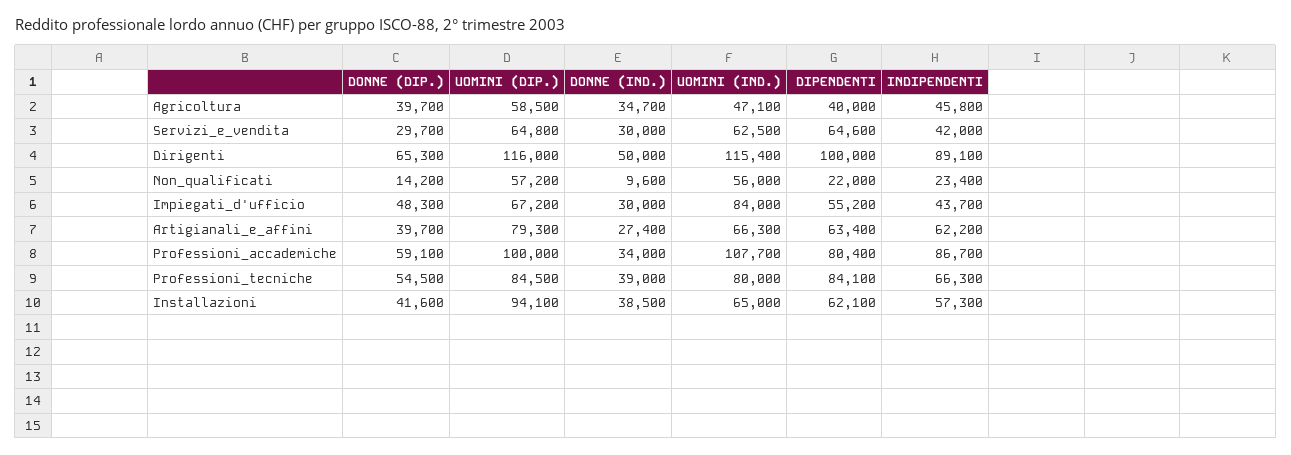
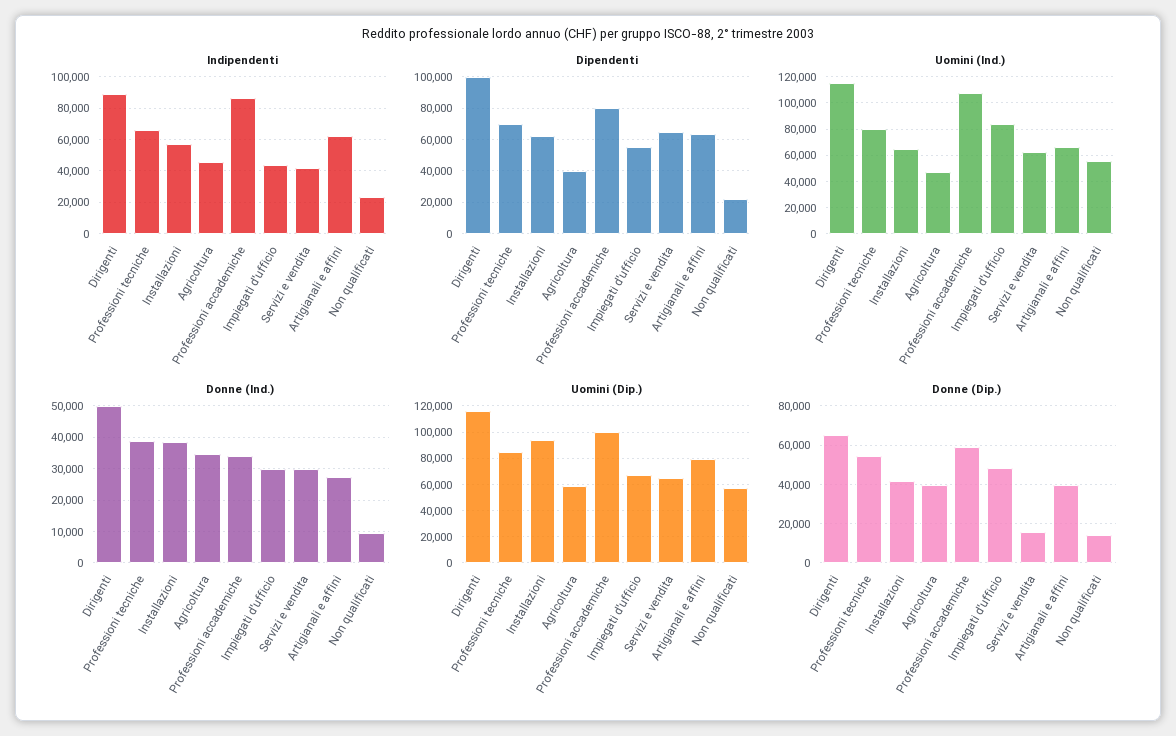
  {
    "DONNE (DIP.)": {
      "Agricoltura": 39700,
-     "Servizi_e_vendita": 29700,
+     "Servizi_e_vendita": 15000,
      "Dirigenti": 65300,
      "Non_qualificati": 14200,
      "Impiegati_d'ufficio": 48300,
      "Artigianali_e_affini": 39700,
      "Professioni_accademiche": 59100,
      "Professioni_tecniche": 54500,
      "Installazioni": 41600
    },
    "UOMINI (DIP.)": {
      "Agricoltura": 58500,
      "Servizi_e_vendita": 64800,
      "Dirigenti": 116000,
      "Non_qualificati": 57200,
      "Impiegati_d'ufficio": 67200,
      "Artigianali_e_affini": 79300,
      "Professioni_accademiche": 100000,
      "Professioni_tecniche": 84500,
      "Installazioni": 94100
    },
    "DONNE (IND.)": {
      "Agricoltura": 34700,
      "Servizi_e_vendita": 30000,
      "Dirigenti": 50000,
      "Non_qualificati": 9600,
      "Impiegati_d'ufficio": 30000,
      "Artigianali_e_affini": 27400,
      "Professioni_accademiche": 34000,
      "Professioni_tecniche": 39000,
      "Installazioni": 38500
    },
    "UOMINI (IND.)": {
      "Agricoltura": 47100,
      "Servizi_e_vendita": 62500,
      "Dirigenti": 115400,
      "Non_qualificati": 56000,
      "Impiegati_d'ufficio": 84000,
      "Artigianali_e_affini": 66300,
      "Professioni_accademiche": 107700,
      "Professioni_tecniche": 80000,
      "Installazioni": 65000
    },
    "DIPENDENTI": {
      "Agricoltura": 40000,
      "Servizi_e_vendita": 64600,
      "Dirigenti": 100000,
      "Non_qualificati": 22000,
      "Impiegati_d'ufficio": 55200,
      "Artigianali_e_affini": 63400,
      "Professioni_accademiche": 80400,
-     "Professioni_tecniche": 84100,
+     "Professioni_tecniche": 70000,
      "Installazioni": 62100
    },
    "INDIPENDENTI": {
      "Agricoltura": 45800,
      "Servizi_e_vendita": 42000,
      "Dirigenti": 89100,
      "Non_qualificati": 23400,
      "Impiegati_d'ufficio": 43700,
      "Artigianali_e_affini": 62200,
      "Professioni_accademiche": 86700,
      "Professioni_tecniche": 66300,
      "Installazioni": 57300
    }
  }

